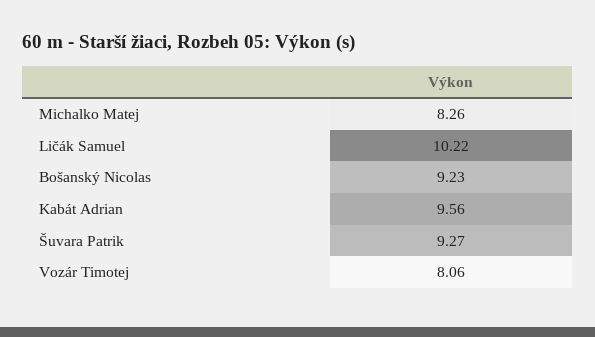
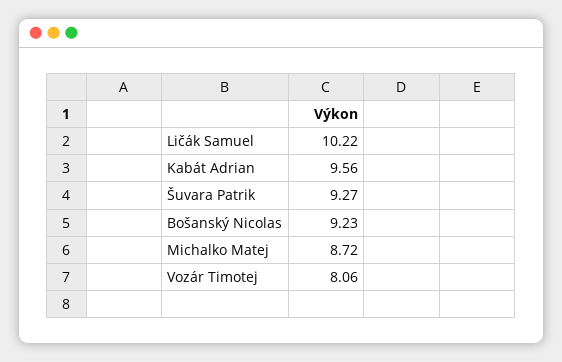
  {
-   "Michalko Matej": 8.26,
+   "Michalko Matej": 8.72,
    "Ličák Samuel": 10.22,
    "Bošanský Nicolas": 9.23,
    "Kabát Adrian": 9.56,
    "Šuvara Patrik": 9.27,
    "Vozár Timotej": 8.06
  }

